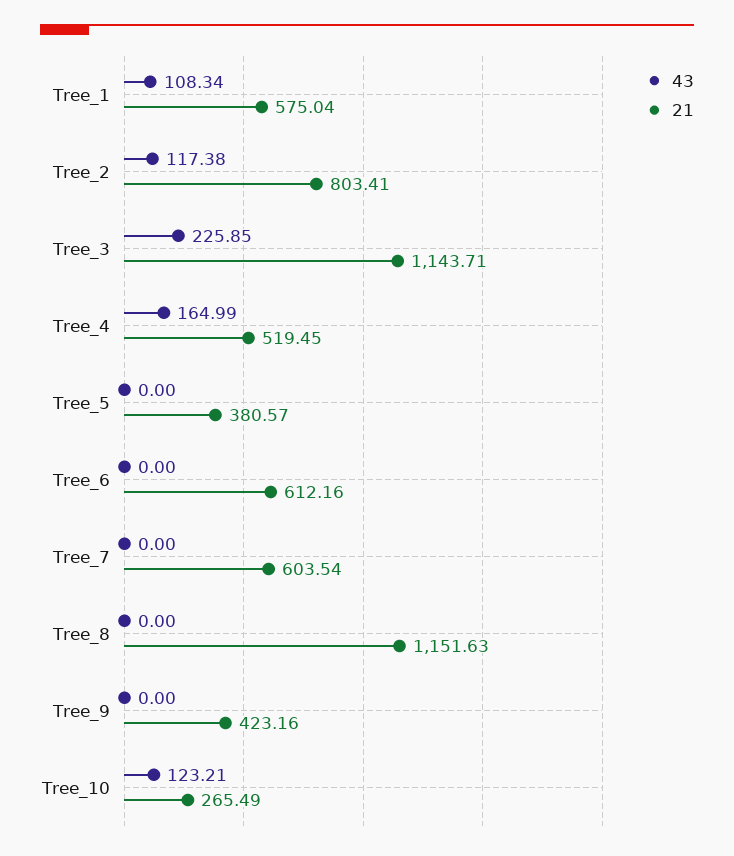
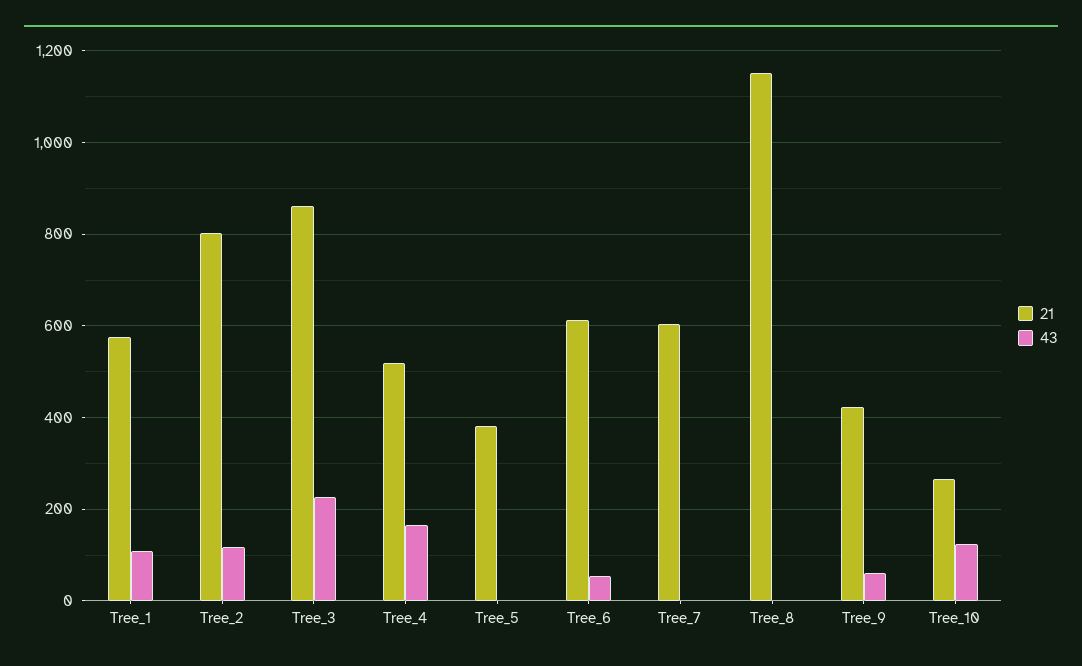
  {
    "43": {
      "Tree_1": 108.34,
      "Tree_2": 117.38,
      "Tree_3": 225.85,
      "Tree_4": 164.99,
      "Tree_5": 0,
-     "Tree_6": 0,
+     "Tree_6": 60,
      "Tree_7": 0,
      "Tree_8": 0,
-     "Tree_9": 0,
+     "Tree_9": 60,
      "Tree_10": 123.21
    },
    "21": {
      "Tree_1": 575.04,
      "Tree_2": 803.41,
-     "Tree_3": 1143.71,
+     "Tree_3": 860,
      "Tree_4": 519.45,
      "Tree_5": 380.57,
      "Tree_6": 612.16,
      "Tree_7": 603.54,
      "Tree_8": 1151.63,
      "Tree_9": 423.16,
      "Tree_10": 265.49
    }
  }

